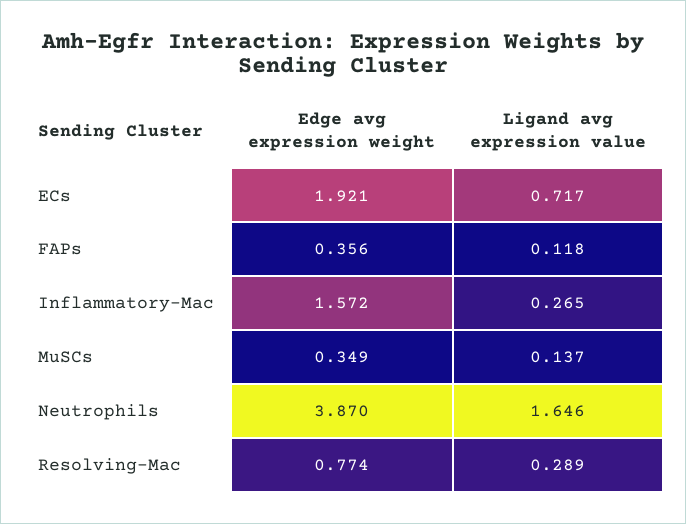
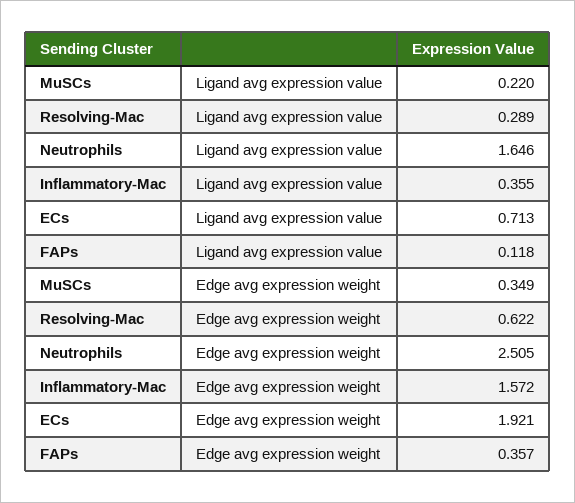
  {
    "Edge avg expression weight": {
      "ECs": 1.921,
-     "FAPs": 0.356,
+     "FAPs": 0.357,
      "Inflammatory-Mac": 1.572,
      "MuSCs": 0.349,
-     "Neutrophils": 3.87,
+     "Neutrophils": 2.505,
-     "Resolving-Mac": 0.774
+     "Resolving-Mac": 0.622
    },
    "Ligand avg expression value": {
-     "ECs": 0.717,
+     "ECs": 0.713,
      "FAPs": 0.118,
-     "Inflammatory-Mac": 0.265,
+     "Inflammatory-Mac": 0.355,
-     "MuSCs": 0.137,
+     "MuSCs": 0.22,
      "Neutrophils": 1.646,
      "Resolving-Mac": 0.289
    }
  }

